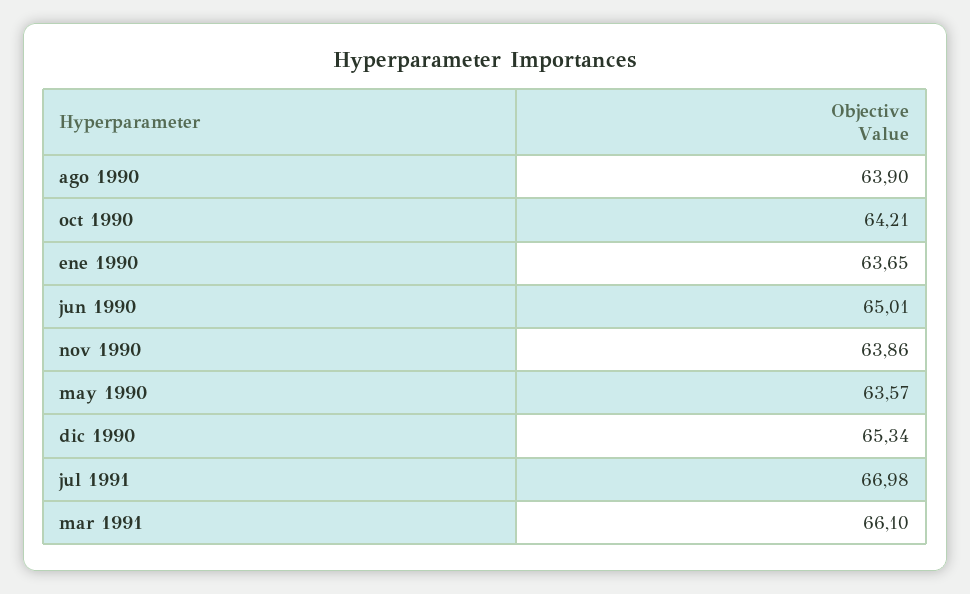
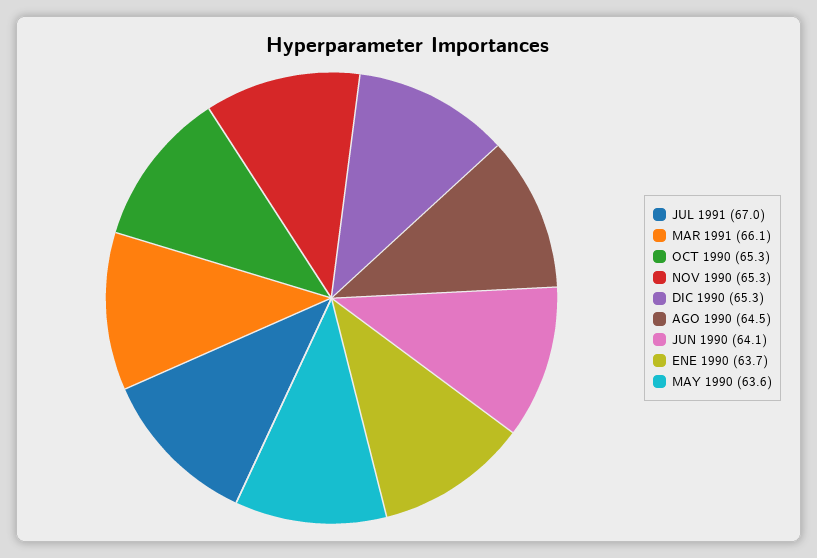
  {
-   "ago 1990": 63.9,
+   "ago 1990": 64.5,
-   "oct 1990": 64.21,
+   "oct 1990": 65.3,
    "ene 1990": 63.65,
-   "jun 1990": 65.01,
+   "jun 1990": 64.1,
-   "nov 1990": 63.86,
+   "nov 1990": 65.3,
    "may 1990": 63.57,
    "dic 1990": 65.34,
    "jul 1991": 66.98,
    "mar 1991": 66.1
  }

